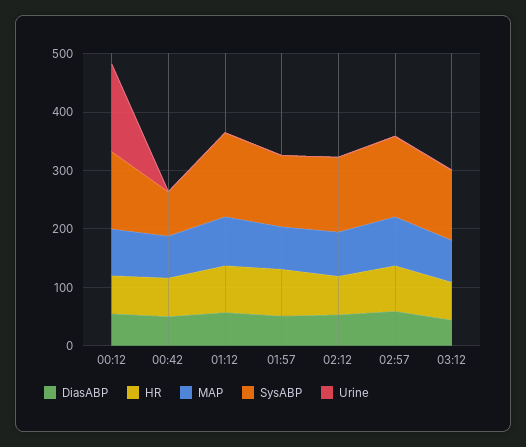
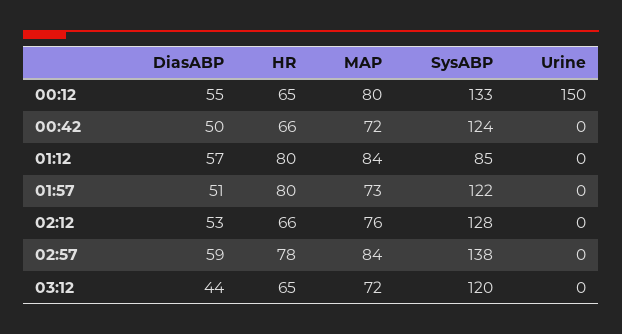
  {
    "DiasABP": {
      "00:12": 55,
      "00:42": 50,
      "01:12": 57,
      "01:57": 51,
      "02:12": 53,
      "02:57": 59,
      "03:12": 44
    },
    "HR": {
      "00:12": 65,
      "00:42": 66,
      "01:12": 80,
      "01:57": 80,
      "02:12": 66,
      "02:57": 78,
      "03:12": 65
    },
    "MAP": {
      "00:12": 80,
      "00:42": 72,
      "01:12": 84,
      "01:57": 73,
      "02:12": 76,
      "02:57": 84,
      "03:12": 72
    },
    "SysABP": {
      "00:12": 133,
-     "00:42": 80,
+     "00:42": 124,
-     "01:12": 140,
+     "01:12": 85,
      "01:57": 122,
      "02:12": 128,
      "02:57": 138,
      "03:12": 120
    },
    "Urine": {
      "00:12": 150,
      "00:42": 0,
      "01:12": 0,
      "01:57": 0,
      "02:12": 0,
      "02:57": 0,
      "03:12": 0
    }
  }

